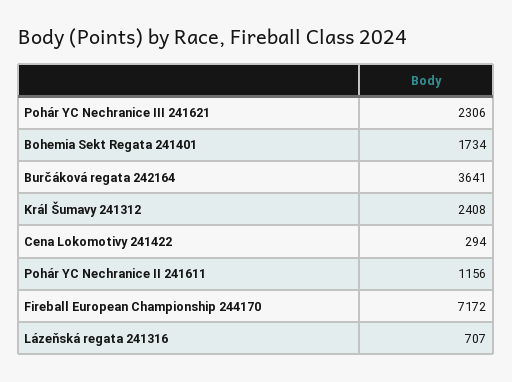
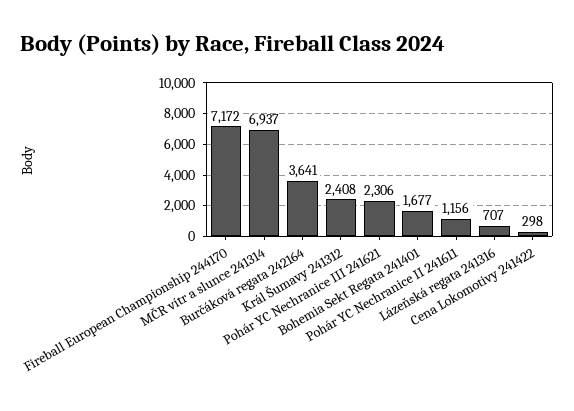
  {
    "Pohár YC Nechranice III 241621": 2306,
-   "Bohemia Sekt Regata 241401": 1734,
+   "Bohemia Sekt Regata 241401": 1677,
    "Burčáková regata 242164": 3641,
    "Král Šumavy 241312": 2408,
-   "Cena Lokomotivy 241422": 294,
+   "Cena Lokomotivy 241422": 298,
    "Pohár YC Nechranice II 241611": 1156,
    "Fireball European Championship 244170": 7172,
-   "Lázeňská regata 241316": 707
+   "Lázeňská regata 241316": 707,
+   "MČR vítr a slunce 241314": 6937
  }

